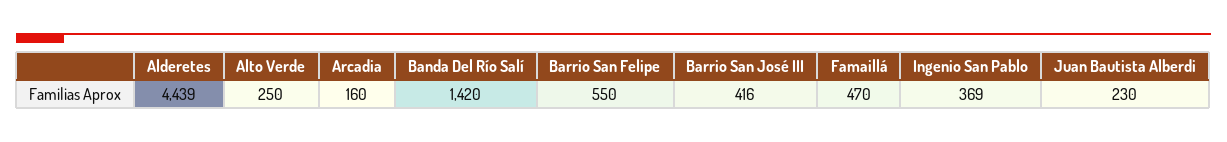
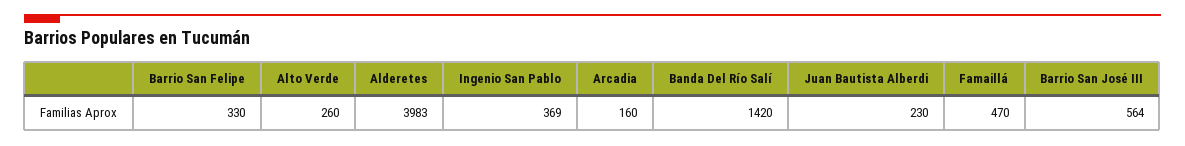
  {
-   "Alderetes": 4439,
+   "Alderetes": 3983,
-   "Alto Verde": 250,
+   "Alto Verde": 260,
    "Arcadia": 160,
    "Banda Del Río Salí": 1420,
-   "Barrio San Felipe": 550,
+   "Barrio San Felipe": 330,
-   "Barrio San José III": 416,
+   "Barrio San José III": 564,
    "Famaillá": 470,
    "Ingenio San Pablo": 369,
    "Juan Bautista Alberdi": 230
  }

